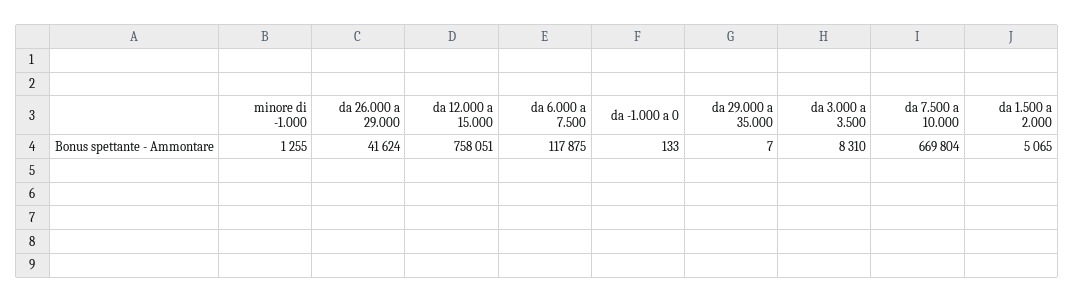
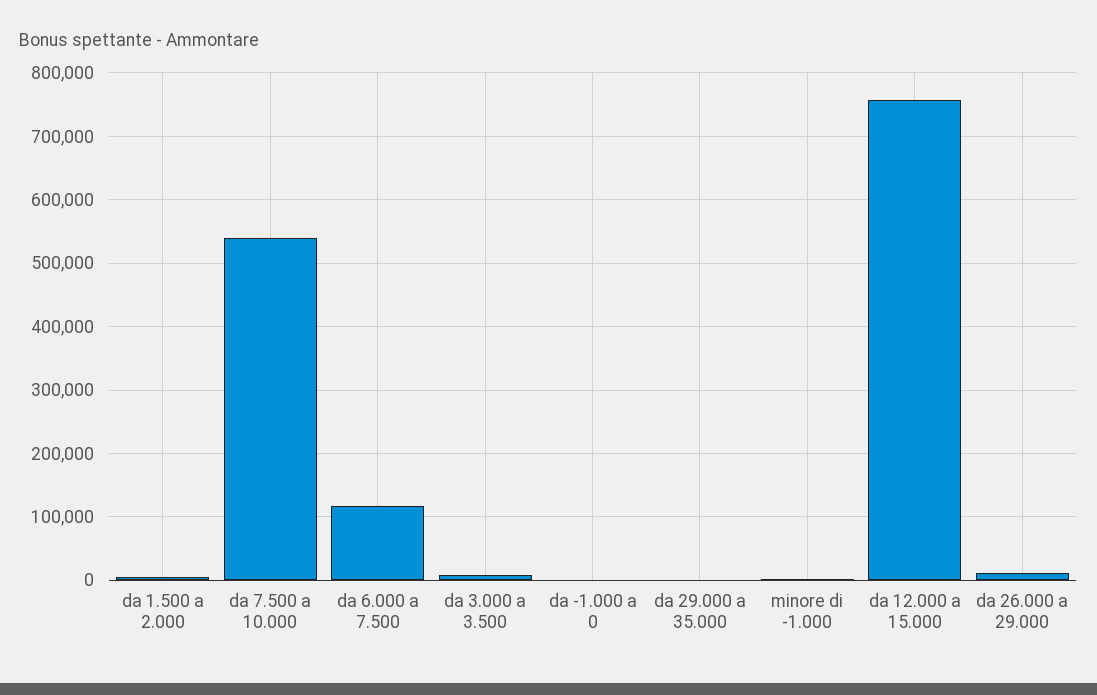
  {
    "minore di -1.000": 1255,
-   "da 26.000 a 29.000": 41624,
+   "da 26.000 a 29.000": 10000,
    "da 12.000 a 15.000": 758051,
    "da 6.000 a 7.500": 117875,
    "da -1.000 a 0": 133,
    "da 29.000 a 35.000": 7,
    "da 3.000 a 3.500": 8310,
-   "da 7.500 a 10.000": 669804,
+   "da 7.500 a 10.000": 540000,
    "da 1.500 a 2.000": 5065
  }

